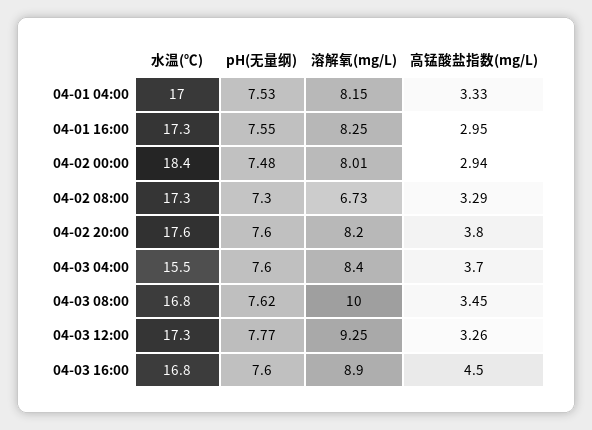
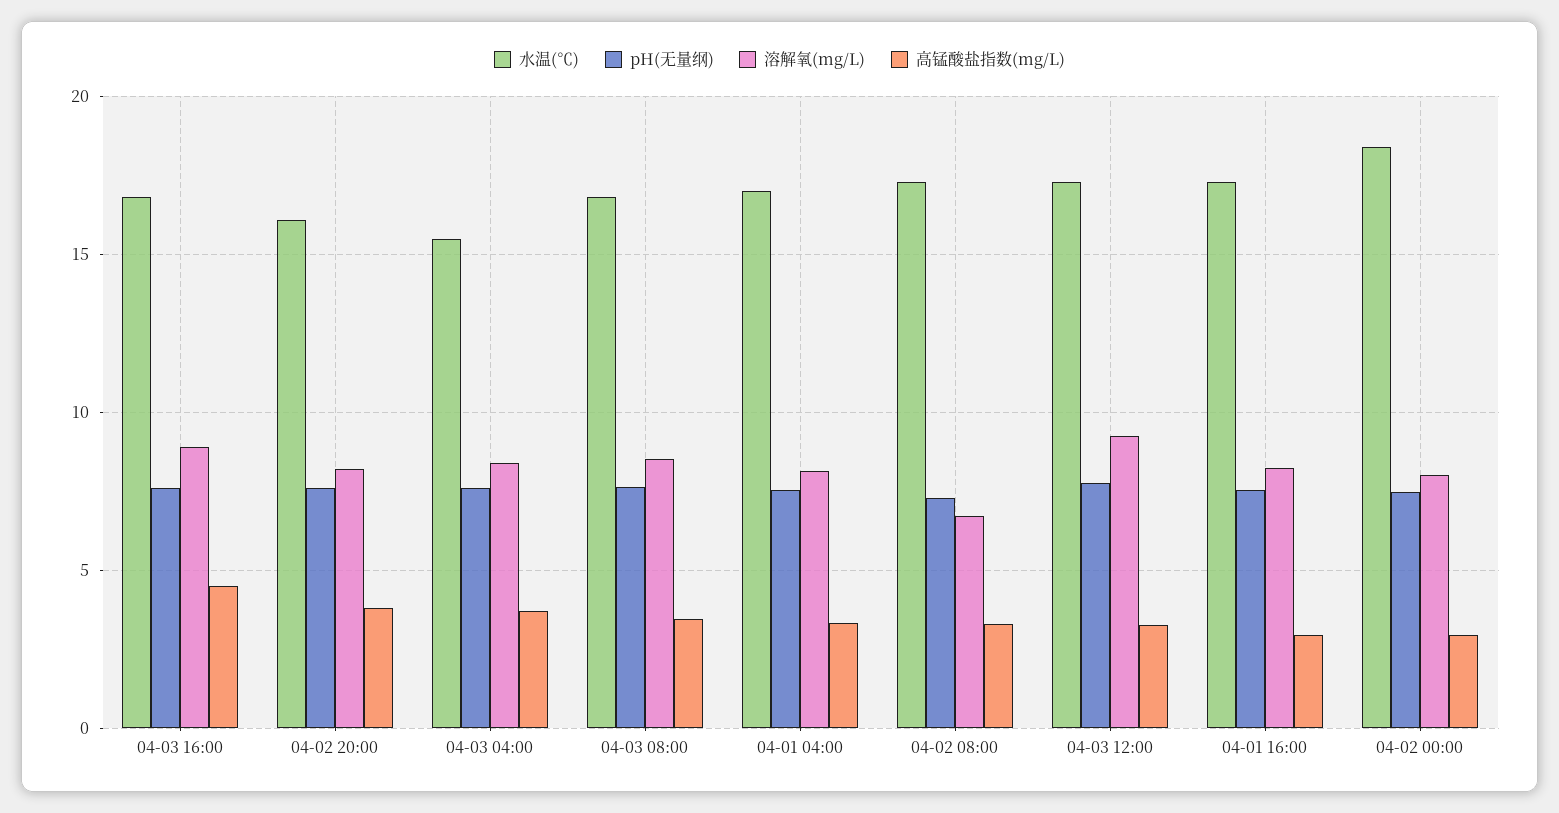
  {
    "水温(℃)": {
      "04-01 04:00": 17,
      "04-01 16:00": 17.3,
      "04-02 00:00": 18.4,
      "04-02 08:00": 17.3,
-     "04-02 20:00": 17.6,
+     "04-02 20:00": 16,
      "04-03 04:00": 15.5,
      "04-03 08:00": 16.8,
      "04-03 12:00": 17.3,
      "04-03 16:00": 16.8
    },
    "pH(无量纲)": {
      "04-01 04:00": 7.53,
      "04-01 16:00": 7.55,
      "04-02 00:00": 7.48,
      "04-02 08:00": 7.3,
      "04-02 20:00": 7.6,
      "04-03 04:00": 7.6,
      "04-03 08:00": 7.62,
      "04-03 12:00": 7.77,
      "04-03 16:00": 7.6
    },
    "溶解氧(mg/L)": {
      "04-01 04:00": 8.15,
      "04-01 16:00": 8.25,
      "04-02 00:00": 8.01,
      "04-02 08:00": 6.73,
      "04-02 20:00": 8.2,
      "04-03 04:00": 8.4,
-     "04-03 08:00": 10,
+     "04-03 08:00": 8.5,
      "04-03 12:00": 9.25,
      "04-03 16:00": 8.9
    },
    "高锰酸盐指数(mg/L)": {
      "04-01 04:00": 3.33,
      "04-01 16:00": 2.95,
      "04-02 00:00": 2.94,
      "04-02 08:00": 3.29,
      "04-02 20:00": 3.8,
      "04-03 04:00": 3.7,
      "04-03 08:00": 3.45,
      "04-03 12:00": 3.26,
      "04-03 16:00": 4.5
    }
  }

